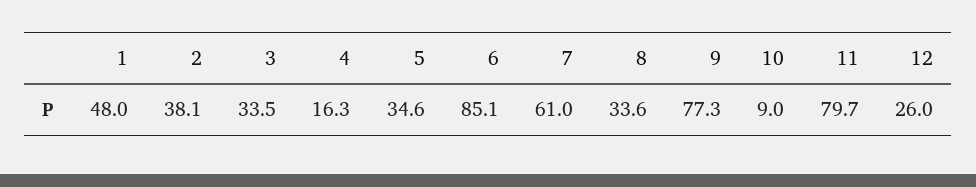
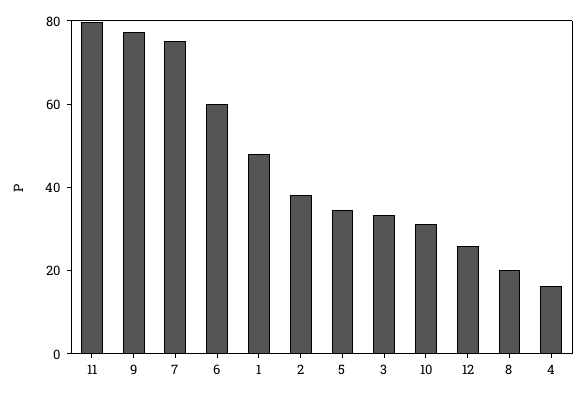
  {
    "1": 48,
    "2": 38.1,
    "3": 33.5,
    "4": 16.3,
    "5": 34.6,
-   "6": 85.1,
+   "6": 60,
-   "7": 61,
+   "7": 75,
-   "8": 33.6,
+   "8": 20,
    "9": 77.3,
-   "10": 9,
+   "10": 30,
    "11": 79.7,
    "12": 26
  }

